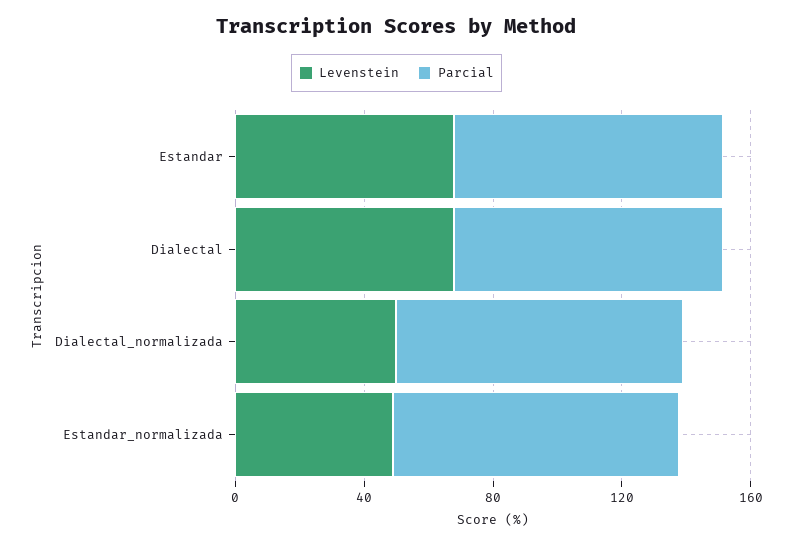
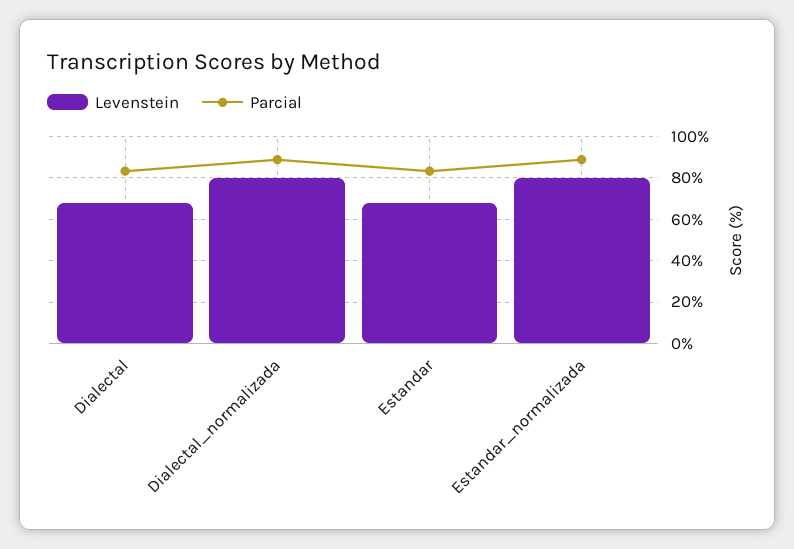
  {
    "Levenstein": {
      "Estandar": 70,
      "Dialectal": 70,
-     "Dialectal_normalizada": 50,
+     "Dialectal_normalizada": 80,
-     "Estandar_normalizada": 50
+     "Estandar_normalizada": 80
    },
    "Parcial": {
      "Estandar": 85,
      "Dialectal": 85,
      "Dialectal_normalizada": 90,
      "Estandar_normalizada": 90
    }
  }

